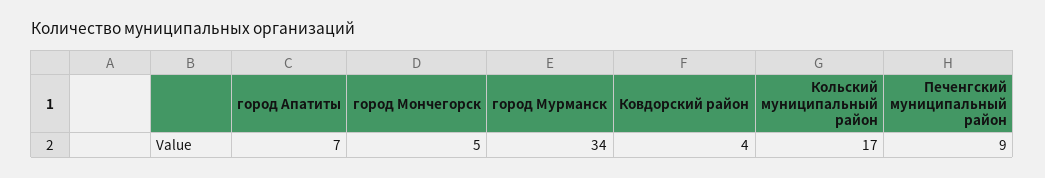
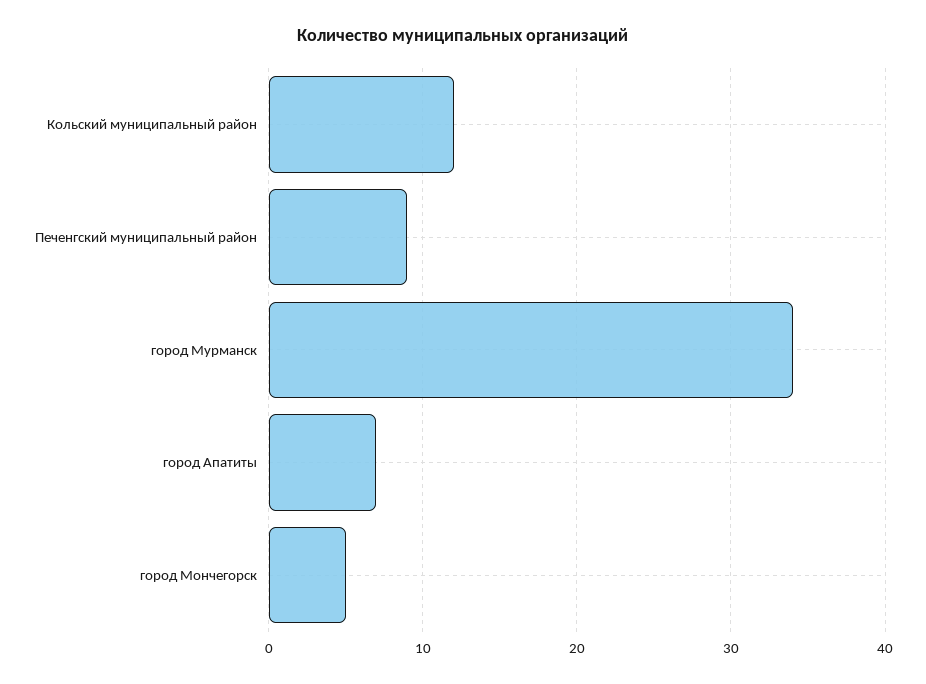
  {
    "город Апатиты": 7,
    "город Мончегорск": 5,
    "город Мурманск": 34,
-   "Ковдорский район": 4,
-   "Кольский муниципальный район": 17,
+   "Кольский муниципальный район": 12,
    "Печенгский муниципальный район": 9
  }

